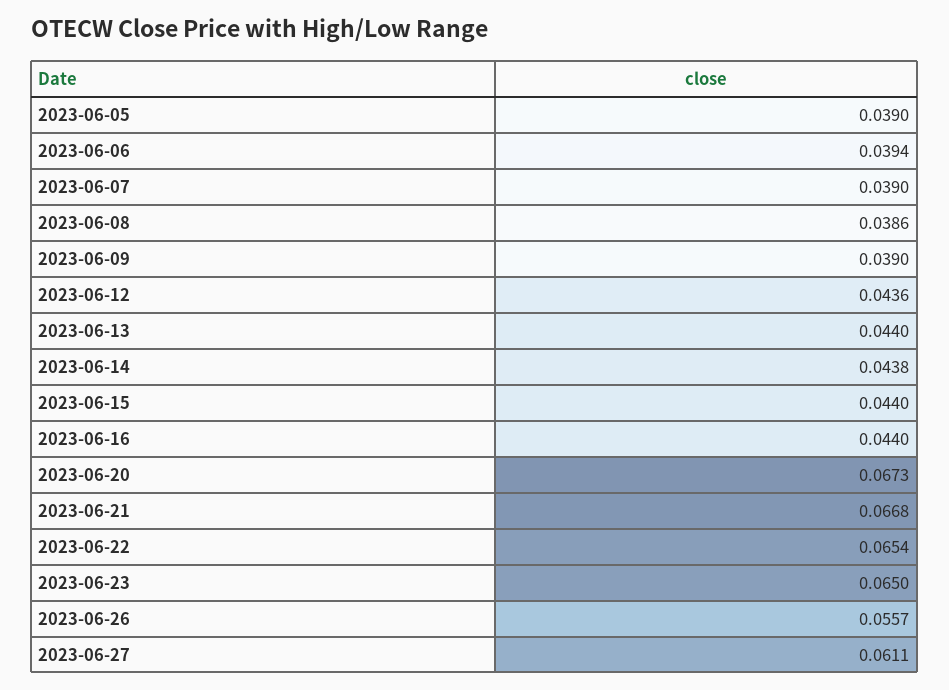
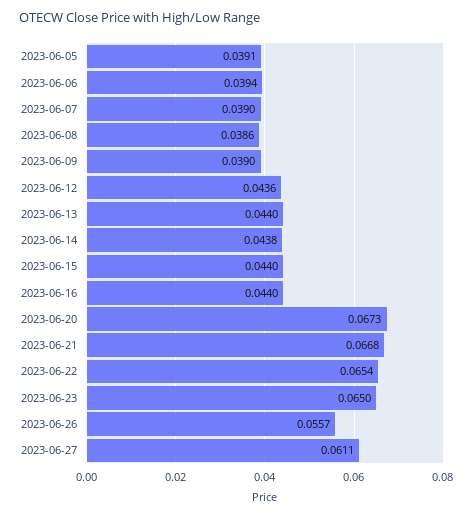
  {
-   "2023-06-05": 0.039,
+   "2023-06-05": 0.0391,
    "2023-06-06": 0.0394,
    "2023-06-07": 0.039,
    "2023-06-08": 0.0386,
    "2023-06-09": 0.039,
    "2023-06-12": 0.0436,
    "2023-06-13": 0.044,
    "2023-06-14": 0.0438,
    "2023-06-15": 0.044,
    "2023-06-16": 0.044,
    "2023-06-20": 0.0673,
    "2023-06-21": 0.0668,
    "2023-06-22": 0.0654,
    "2023-06-23": 0.065,
    "2023-06-26": 0.0557,
    "2023-06-27": 0.0611
  }

